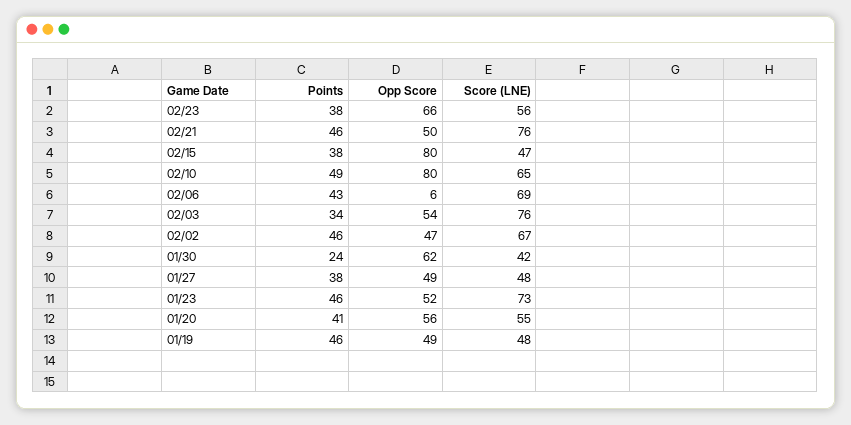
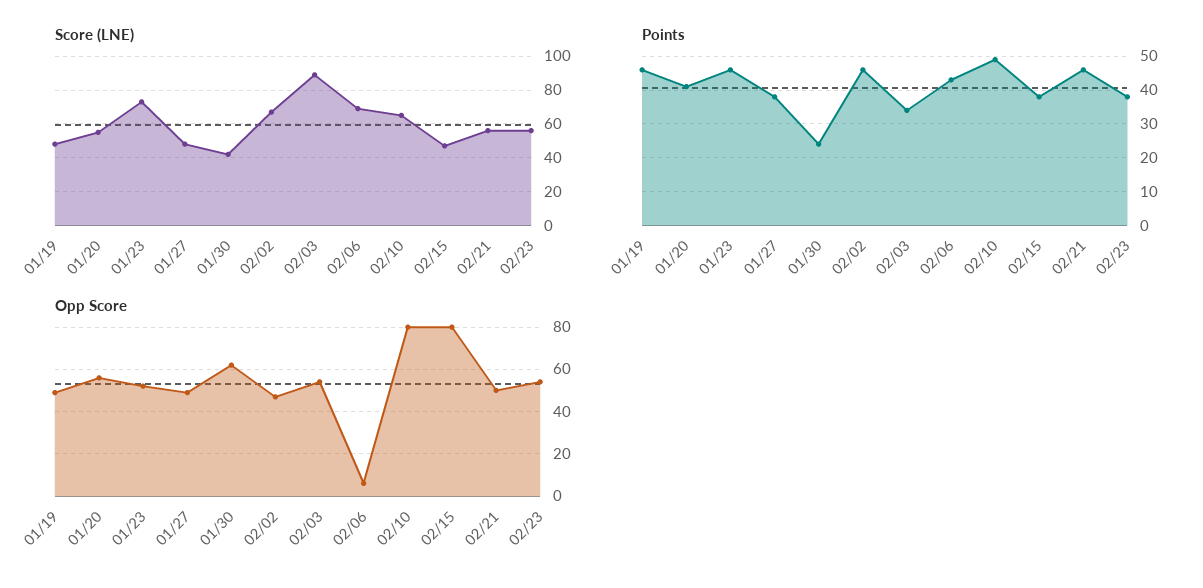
  {
    "Points": {
      "02/23": 38,
      "02/21": 46,
      "02/15": 38,
      "02/10": 49,
      "02/06": 43,
      "02/03": 34,
      "02/02": 46,
      "01/30": 24,
      "01/27": 38,
      "01/23": 46,
      "01/20": 41,
      "01/19": 46
    },
    "Opp Score": {
-     "02/23": 66,
+     "02/23": 55,
      "02/21": 50,
      "02/15": 80,
      "02/10": 80,
      "02/06": 6,
      "02/03": 54,
      "02/02": 47,
      "01/30": 62,
      "01/27": 49,
      "01/23": 52,
      "01/20": 56,
      "01/19": 49
    },
    "Score (LNE)": {
      "02/23": 56,
-     "02/21": 76,
+     "02/21": 55,
      "02/15": 47,
      "02/10": 65,
      "02/06": 69,
-     "02/03": 76,
+     "02/03": 90,
      "02/02": 67,
      "01/30": 42,
      "01/27": 48,
      "01/23": 73,
      "01/20": 55,
      "01/19": 48
    }
  }

